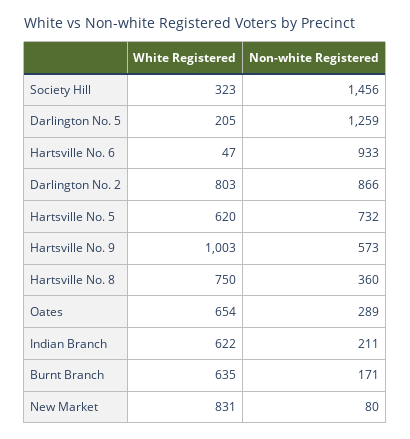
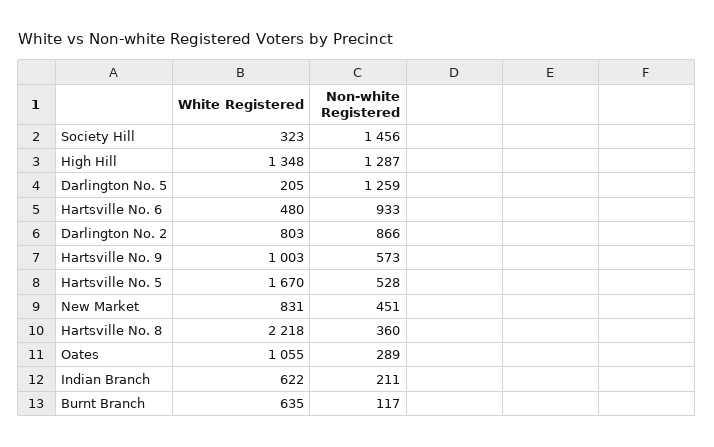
  {
    "White Registered": {
      "Society Hill": 323,
      "Darlington No. 5": 205,
-     "Hartsville No. 6": 47,
+     "Hartsville No. 6": 480,
      "Darlington No. 2": 803,
-     "Hartsville No. 5": 620,
+     "Hartsville No. 5": 1670,
      "Hartsville No. 9": 1003,
-     "Hartsville No. 8": 750,
+     "Hartsville No. 8": 2218,
-     "Oates": 654,
+     "Oates": 1055,
      "Indian Branch": 622,
      "Burnt Branch": 635,
-     "New Market": 831
+     "New Market": 831,
+     "High Hill": 1348
    },
    "Non-white Registered": {
      "Society Hill": 1456,
      "Darlington No. 5": 1259,
      "Hartsville No. 6": 933,
      "Darlington No. 2": 866,
-     "Hartsville No. 5": 732,
+     "Hartsville No. 5": 528,
      "Hartsville No. 9": 573,
      "Hartsville No. 8": 360,
      "Oates": 289,
      "Indian Branch": 211,
-     "Burnt Branch": 171,
+     "Burnt Branch": 117,
-     "New Market": 80
+     "New Market": 451,
+     "High Hill": 1287
    }
  }

